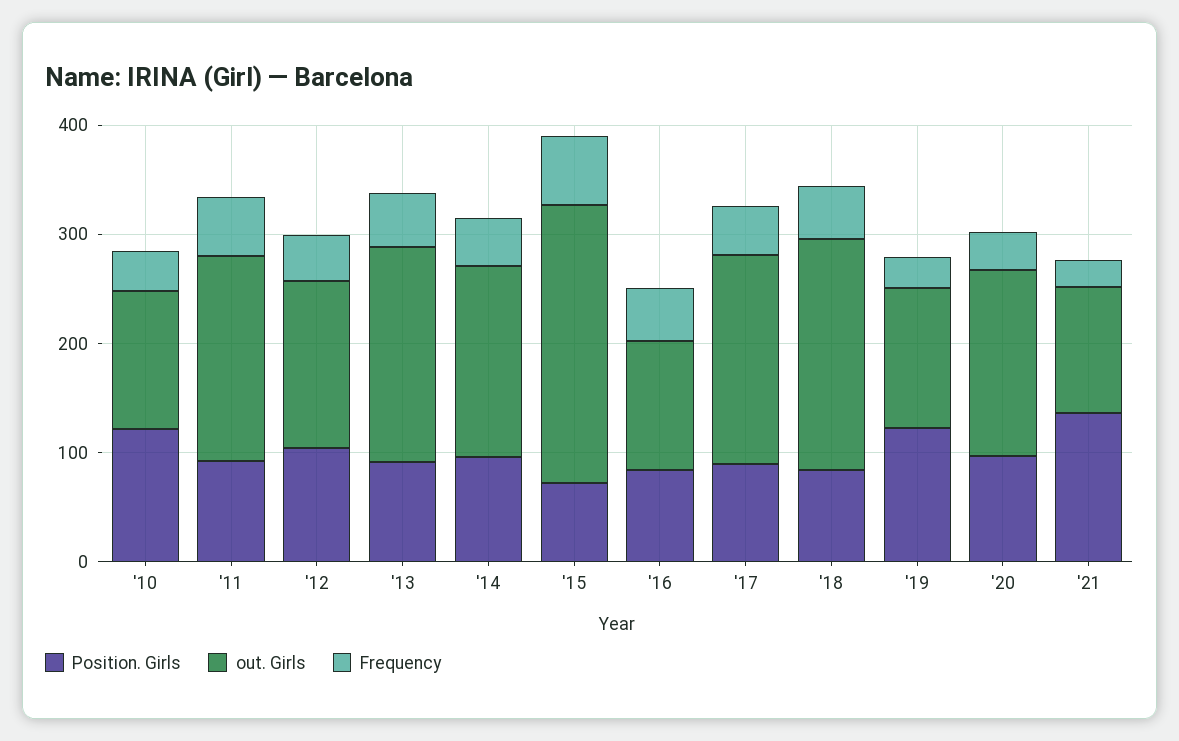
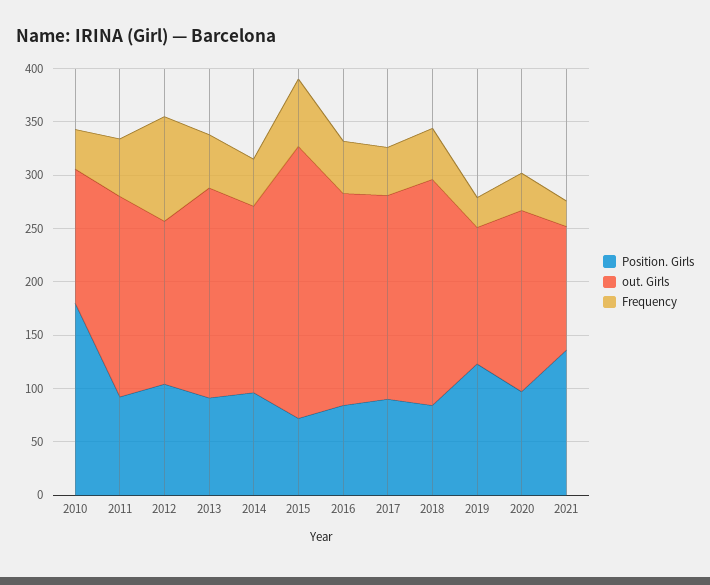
  {
    "Position. Girls": {
-     "'10": 120,
+     "'10": 180,
      "'11": 90,
      "'12": 100,
      "'13": 90,
      "'14": 100,
      "'15": 70,
      "'16": 80,
      "'17": 90,
      "'18": 80,
      "'19": 120,
      "'20": 100,
      "'21": 140
    },
    "out. Girls": {
      "'10": 130,
      "'11": 190,
      "'12": 150,
      "'13": 200,
      "'14": 180,
      "'15": 260,
-     "'16": 120,
+     "'16": 200,
      "'17": 190,
      "'18": 210,
      "'19": 130,
      "'20": 170,
      "'21": 120
    },
    "Frequency": {
      "'10": 40,
      "'11": 50,
-     "'12": 40,
+     "'12": 100,
      "'13": 50,
      "'14": 40,
      "'15": 60,
      "'16": 50,
      "'17": 50,
      "'18": 50,
      "'19": 30,
      "'20": 40,
      "'21": 20
    }
  }

